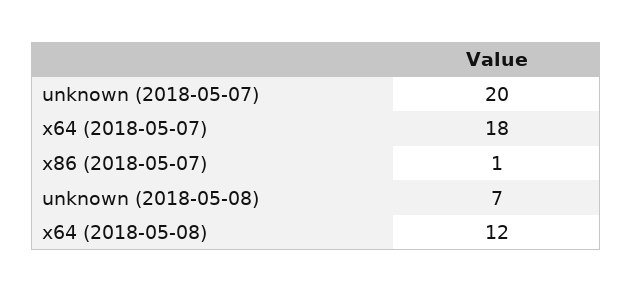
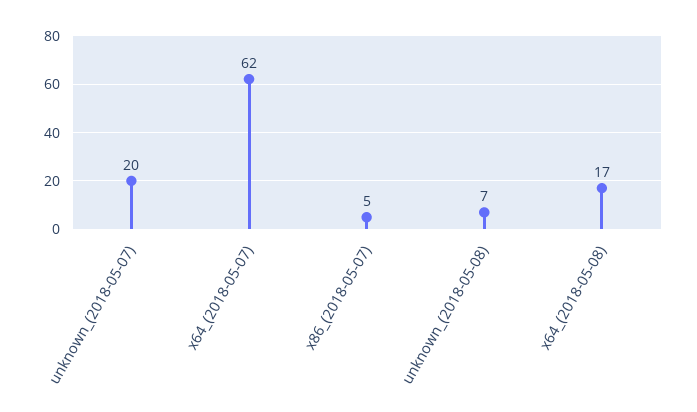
  {
    "unknown (2018-05-07)": 20,
-   "x64 (2018-05-07)": 18,
+   "x64 (2018-05-07)": 62,
-   "x86 (2018-05-07)": 1,
+   "x86 (2018-05-07)": 5,
    "unknown (2018-05-08)": 7,
-   "x64 (2018-05-08)": 12
+   "x64 (2018-05-08)": 17
  }

